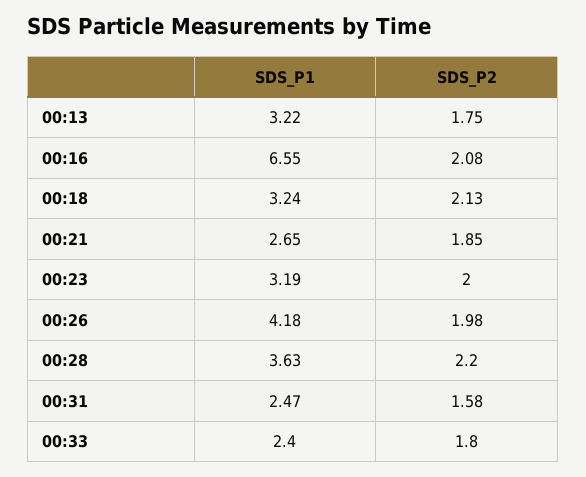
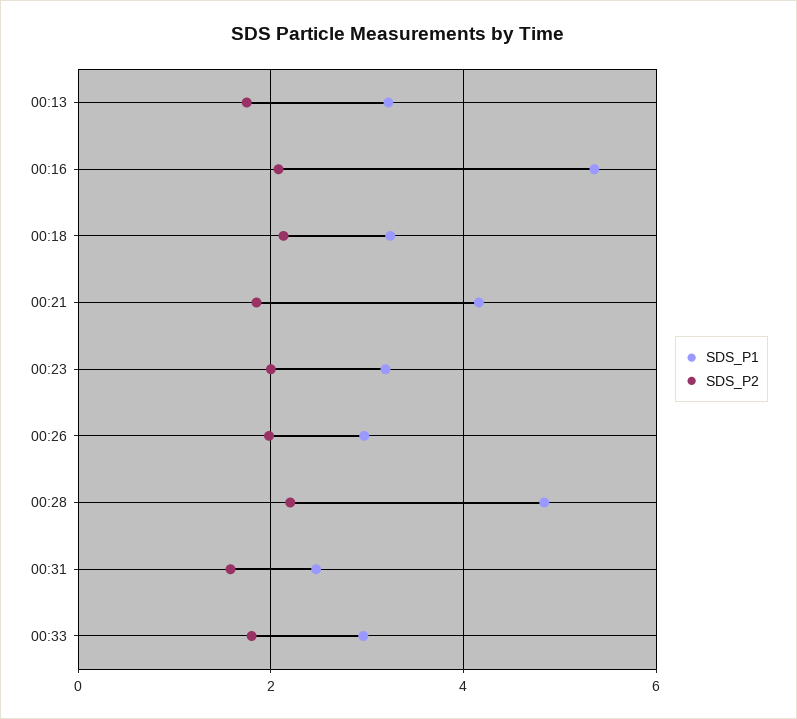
  {
    "SDS_P1": {
      "00:13": 3.22,
-     "00:16": 6.55,
+     "00:16": 5.4,
      "00:18": 3.24,
-     "00:21": 2.65,
+     "00:21": 4.2,
      "00:23": 3.19,
-     "00:26": 4.18,
+     "00:26": 3,
-     "00:28": 3.63,
+     "00:28": 4.8,
      "00:31": 2.47,
-     "00:33": 2.4
+     "00:33": 3
    },
    "SDS_P2": {
      "00:13": 1.75,
      "00:16": 2.08,
      "00:18": 2.13,
      "00:21": 1.85,
      "00:23": 2,
      "00:26": 1.98,
      "00:28": 2.2,
      "00:31": 1.58,
      "00:33": 1.8
    }
  }

